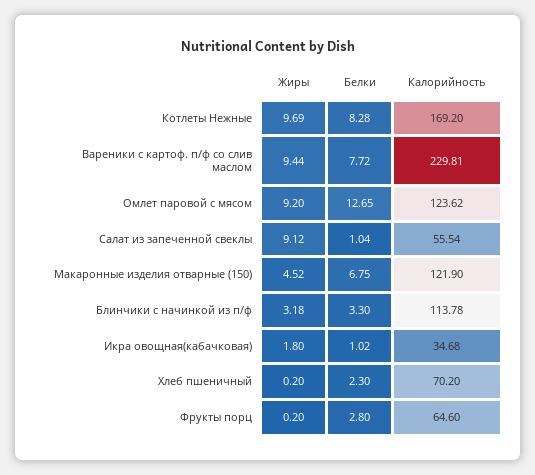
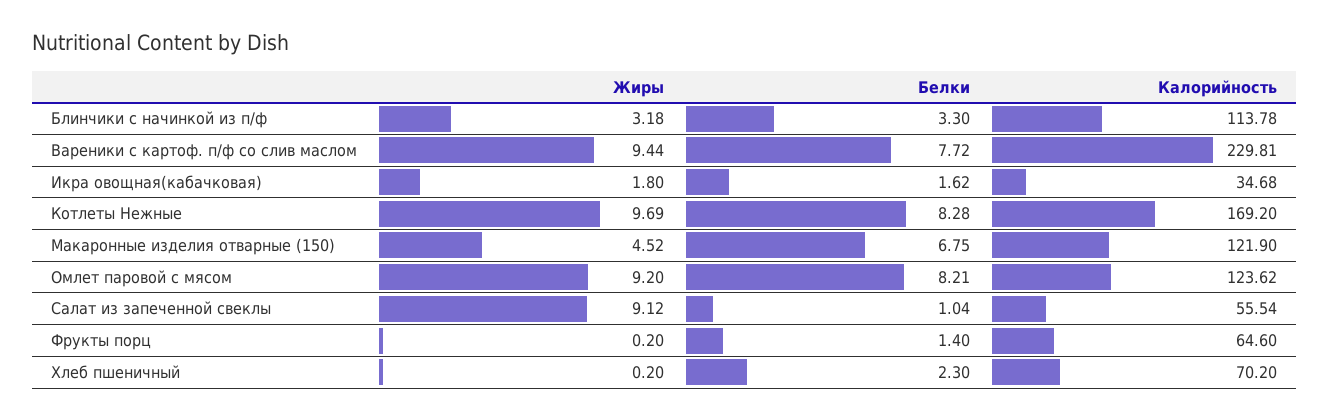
  {
    "Жиры": {
      "Котлеты Нежные": 9.69,
      "Вареники с картоф. п/ф со слив маслом": 9.44,
      "Омлет паровой с мясом": 9.2,
      "Салат из запеченной свеклы": 9.12,
      "Макаронные изделия отварные (150)": 4.52,
      "Блинчики с начинкой из п/ф": 3.18,
      "Икра овощная(кабачковая)": 1.8,
      "Хлеб пшеничный": 0.2,
      "Фрукты порц": 0.2
    },
    "Белки": {
      "Котлеты Нежные": 8.28,
      "Вареники с картоф. п/ф со слив маслом": 7.72,
-     "Омлет паровой с мясом": 12.65,
+     "Омлет паровой с мясом": 8.21,
      "Салат из запеченной свеклы": 1.04,
      "Макаронные изделия отварные (150)": 6.75,
      "Блинчики с начинкой из п/ф": 3.3,
-     "Икра овощная(кабачковая)": 1.02,
+     "Икра овощная(кабачковая)": 1.62,
      "Хлеб пшеничный": 2.3,
-     "Фрукты порц": 2.8
+     "Фрукты порц": 1.4
    },
    "Калорийность": {
      "Котлеты Нежные": 169.2,
      "Вареники с картоф. п/ф со слив маслом": 229.81,
      "Омлет паровой с мясом": 123.62,
      "Салат из запеченной свеклы": 55.54,
      "Макаронные изделия отварные (150)": 121.9,
      "Блинчики с начинкой из п/ф": 113.78,
      "Икра овощная(кабачковая)": 34.68,
      "Хлеб пшеничный": 70.2,
      "Фрукты порц": 64.6
    }
  }

